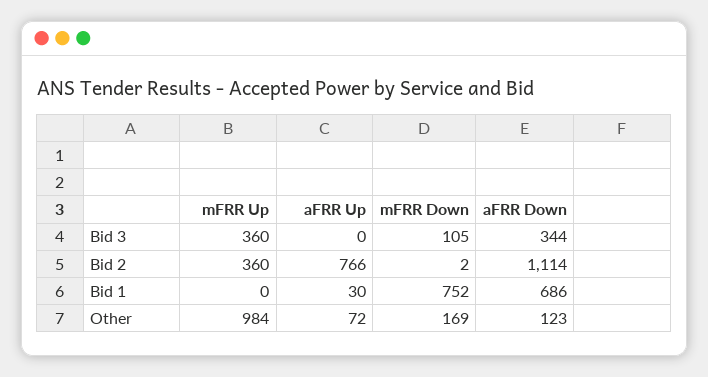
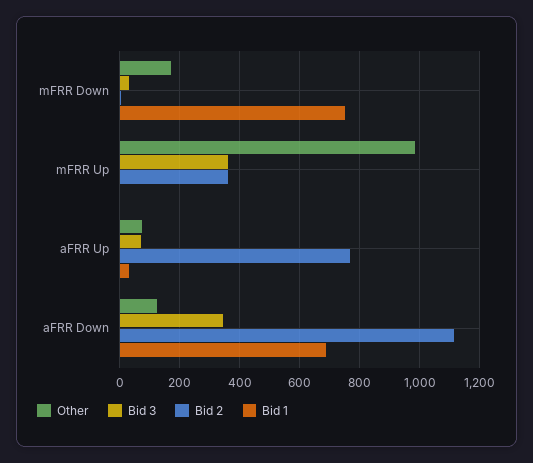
  {
    "Bid 3": {
      "mFRR Up": 360,
-     "aFRR Up": 0,
+     "aFRR Up": 75,
-     "mFRR Down": 105,
+     "mFRR Down": 25,
      "aFRR Down": 344
    },
    "Bid 2": {
      "mFRR Up": 360,
      "aFRR Up": 766,
      "mFRR Down": 2,
      "aFRR Down": 1114
    },
    "Bid 1": {
      "mFRR Up": 0,
      "aFRR Up": 30,
      "mFRR Down": 752,
      "aFRR Down": 686
    },
    "Other": {
      "mFRR Up": 984,
      "aFRR Up": 72,
      "mFRR Down": 169,
      "aFRR Down": 123
    }
  }

